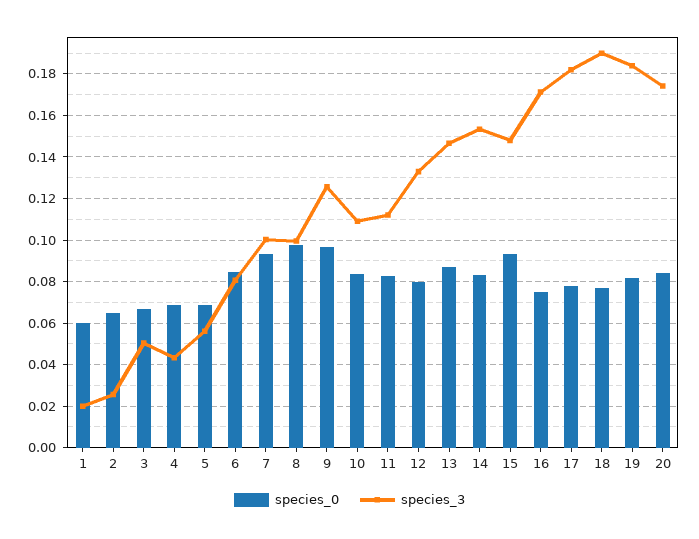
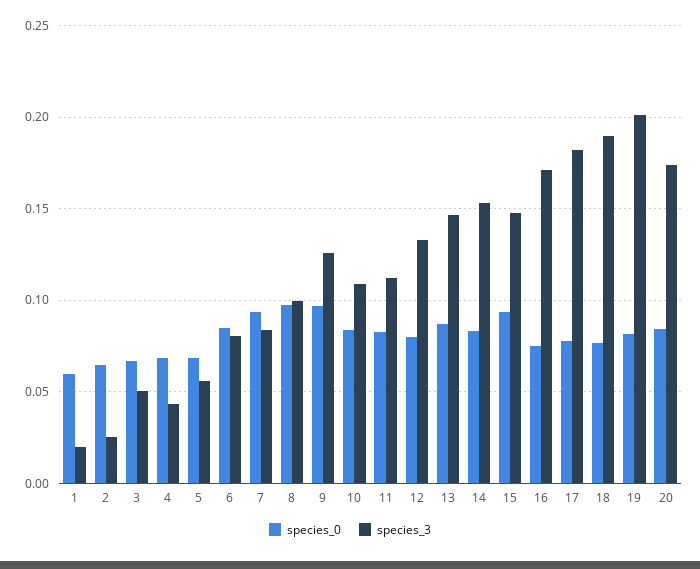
  {
    "species_0": {
      "1": 0.06,
      "2": 0.065,
      "3": 0.065,
      "4": 0.07,
      "5": 0.07,
      "6": 0.085,
      "7": 0.095,
      "8": 0.1,
      "9": 0.095,
      "10": 0.085,
      "11": 0.085,
      "12": 0.08,
      "13": 0.085,
      "14": 0.085,
      "15": 0.095,
      "16": 0.075,
      "17": 0.08,
      "18": 0.075,
      "19": 0.08,
      "20": 0.085
    },
    "species_3": {
      "1": 0.02,
      "2": 0.025,
      "3": 0.05,
      "4": 0.045,
      "5": 0.055,
      "6": 0.08,
-     "7": 0.1,
+     "7": 0.085,
      "8": 0.1,
      "9": 0.125,
      "10": 0.11,
      "11": 0.11,
      "12": 0.135,
      "13": 0.145,
      "14": 0.155,
      "15": 0.15,
      "16": 0.17,
      "17": 0.18,
      "18": 0.19,
-     "19": 0.185,
+     "19": 0.2,
      "20": 0.175
    }
  }

